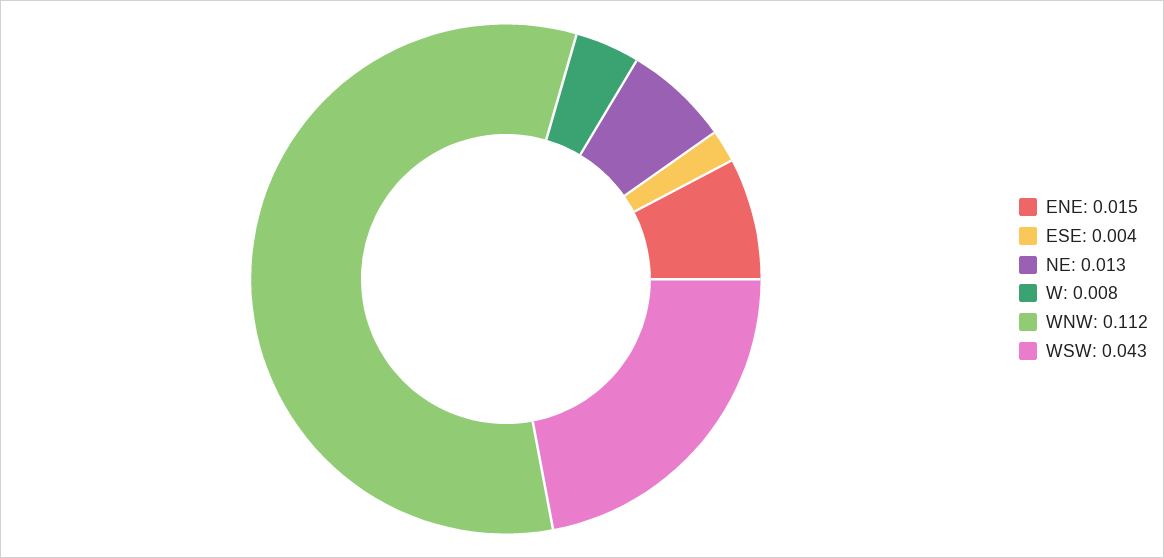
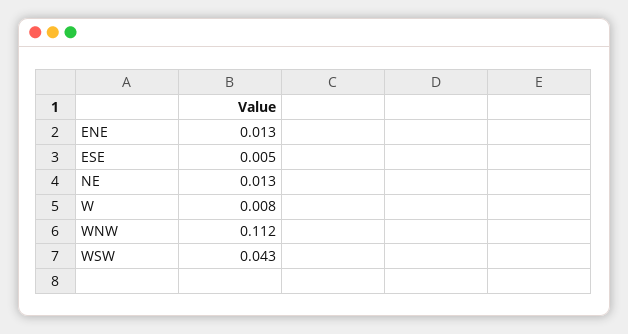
  {
-   "ENE": 0.015,
+   "ENE": 0.013,
-   "ESE": 0.004,
+   "ESE": 0.005,
    "NE": 0.013,
    "W": 0.008,
    "WNW": 0.112,
    "WSW": 0.043
  }

